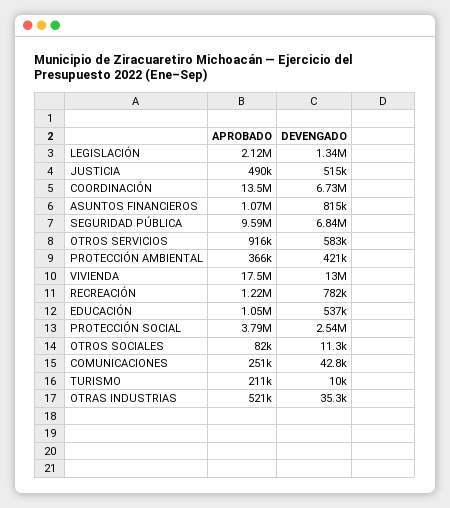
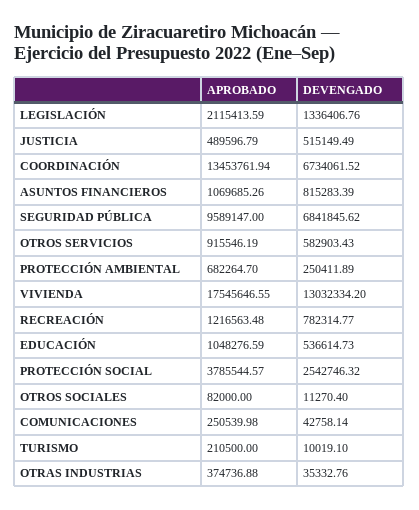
  {
    "APROBADO": {
      "LEGISLACIÓN": 2115413.59,
      "JUSTICIA": 489596.79,
      "COORDINACIÓN": 13453761.94,
      "ASUNTOS FINANCIEROS": 1069685.26,
      "SEGURIDAD PÚBLICA": 9589147,
      "OTROS SERVICIOS": 915546.19,
-     "PROTECCIÓN AMBIENTAL": 366000,
+     "PROTECCIÓN AMBIENTAL": 682264.7,
      "VIVIENDA": 17545646.55,
      "RECREACIÓN": 1216563.48,
      "EDUCACIÓN": 1048276.59,
      "PROTECCIÓN SOCIAL": 3785544.57,
      "OTROS SOCIALES": 82000,
      "COMUNICACIONES": 250539.98,
      "TURISMO": 210500,
-     "OTRAS INDUSTRIAS": 521000
+     "OTRAS INDUSTRIAS": 374736.88
    },
    "DEVENGADO": {
      "LEGISLACIÓN": 1336406.76,
      "JUSTICIA": 515149.49,
      "COORDINACIÓN": 6734061.52,
      "ASUNTOS FINANCIEROS": 815283.39,
      "SEGURIDAD PÚBLICA": 6841845.62,
      "OTROS SERVICIOS": 582903.43,
-     "PROTECCIÓN AMBIENTAL": 421000,
+     "PROTECCIÓN AMBIENTAL": 250411.89,
      "VIVIENDA": 13032334.2,
      "RECREACIÓN": 782314.77,
      "EDUCACIÓN": 536614.73,
      "PROTECCIÓN SOCIAL": 2542746.32,
      "OTROS SOCIALES": 11270.4,
      "COMUNICACIONES": 42758.14,
      "TURISMO": 10019.1,
      "OTRAS INDUSTRIAS": 35332.76
    }
  }

